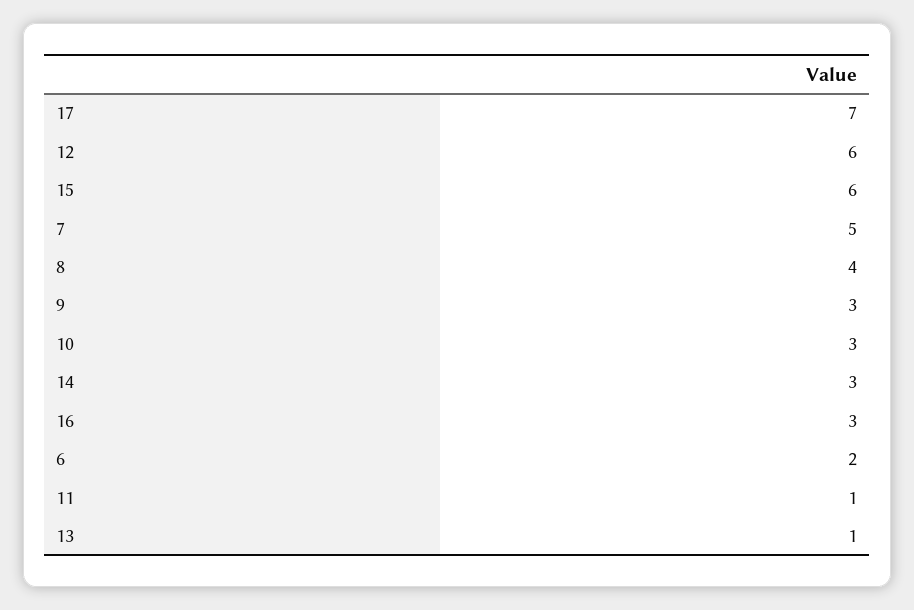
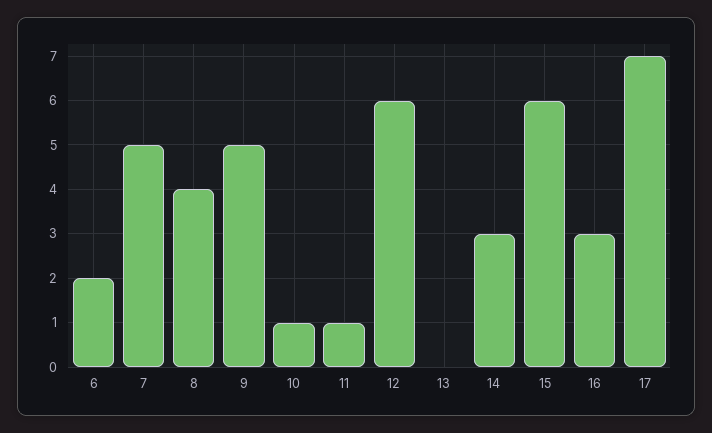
  {
    "17": 7,
    "12": 6,
    "15": 6,
    "7": 5,
    "8": 4,
-   "9": 3,
+   "9": 5,
-   "10": 3,
+   "10": 1,
    "14": 3,
    "16": 3,
    "6": 2,
    "11": 1,
-   "13": 1
+   "13": 0
  }

